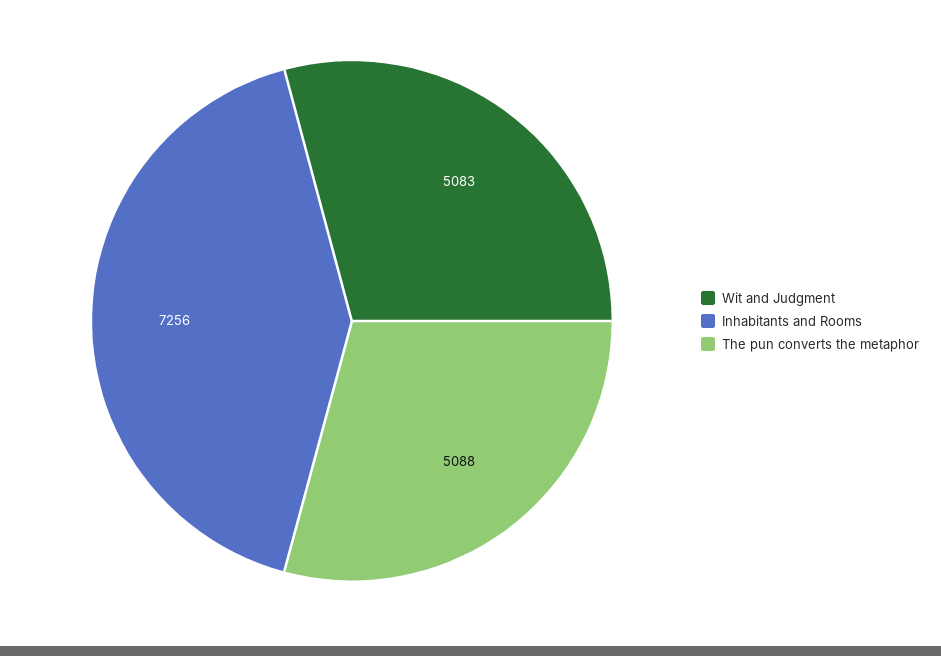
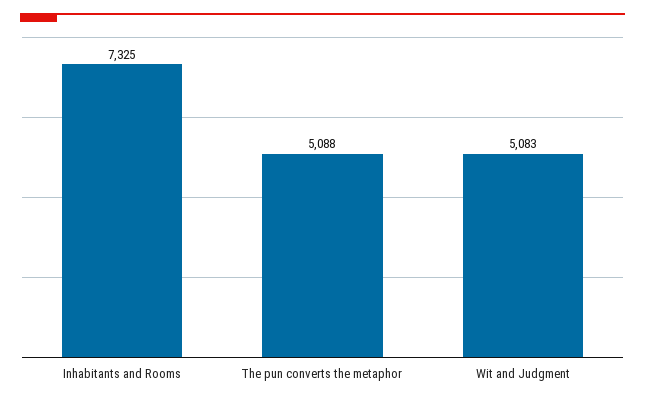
  {
    "Wit and Judgment": 5083,
-   "Inhabitants and Rooms": 7256,
+   "Inhabitants and Rooms": 7325,
    "The pun converts the metaphor": 5088
  }

